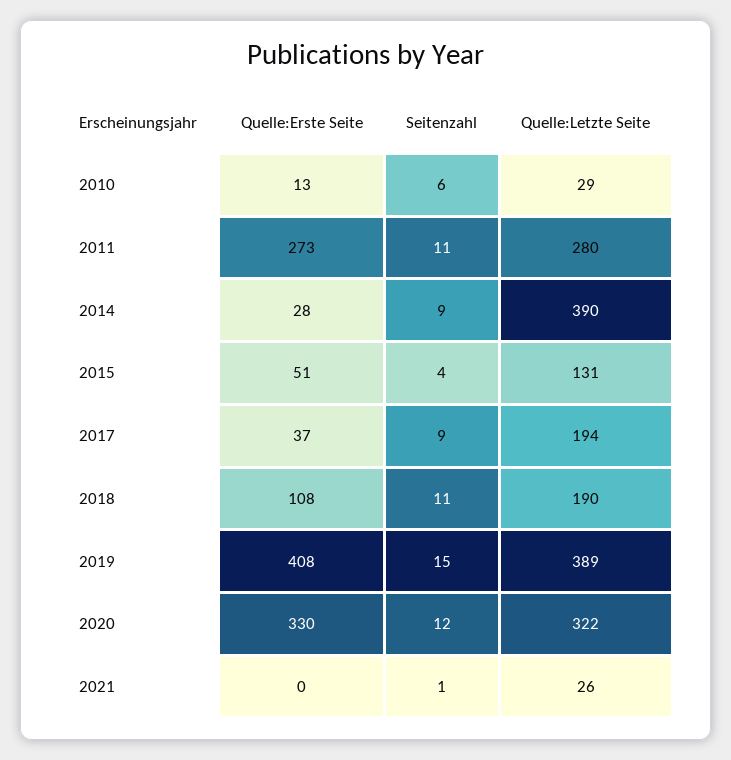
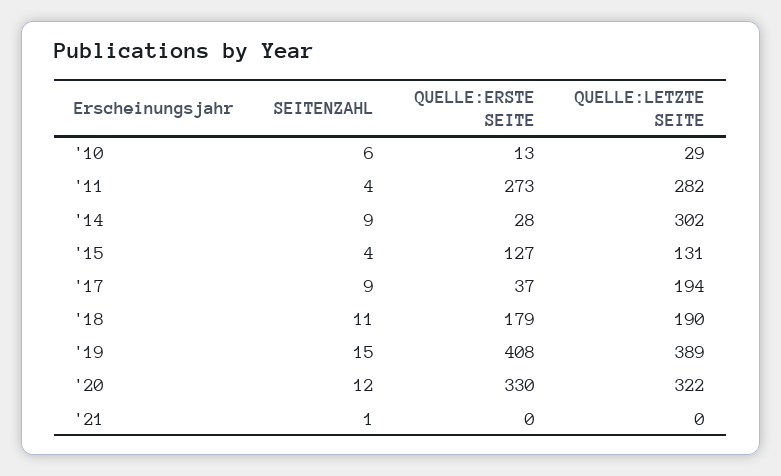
  {
    "Quelle:Erste Seite": {
      "2010": 13,
      "2011": 273,
      "2014": 28,
-     "2015": 51,
+     "2015": 127,
      "2017": 37,
-     "2018": 108,
+     "2018": 179,
      "2019": 408,
      "2020": 330,
      "2021": 0
    },
    "Seitenzahl": {
      "2010": 6,
-     "2011": 11,
+     "2011": 4,
      "2014": 9,
      "2015": 4,
      "2017": 9,
      "2018": 11,
      "2019": 15,
      "2020": 12,
      "2021": 1
    },
    "Quelle:Letzte Seite": {
      "2010": 29,
-     "2011": 280,
+     "2011": 282,
-     "2014": 390,
+     "2014": 302,
      "2015": 131,
      "2017": 194,
      "2018": 190,
      "2019": 389,
      "2020": 322,
-     "2021": 26
+     "2021": 0
    }
  }

